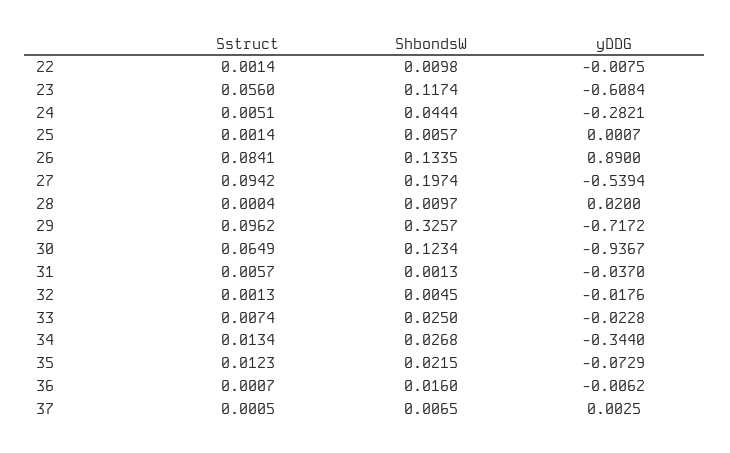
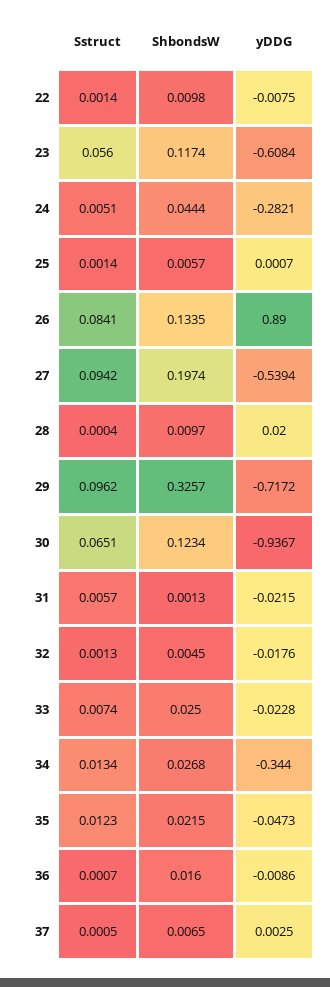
  {
    "Sstruct": {
      "22": 0.0014,
      "23": 0.056,
      "24": 0.0051,
      "25": 0.0014,
      "26": 0.0841,
      "27": 0.0942,
      "28": 0.0004,
      "29": 0.0962,
-     "30": 0.0649,
+     "30": 0.0651,
      "31": 0.0057,
      "32": 0.0013,
      "33": 0.0074,
      "34": 0.0134,
      "35": 0.0123,
      "36": 0.0007,
      "37": 0.0005
    },
    "ShbondsW": {
      "22": 0.0098,
      "23": 0.1174,
      "24": 0.0444,
      "25": 0.0057,
      "26": 0.1335,
      "27": 0.1974,
      "28": 0.0097,
      "29": 0.3257,
      "30": 0.1234,
      "31": 0.0013,
      "32": 0.0045,
      "33": 0.025,
      "34": 0.0268,
      "35": 0.0215,
      "36": 0.016,
      "37": 0.0065
    },
    "yDDG": {
      "22": -0.0075,
      "23": -0.6084,
      "24": -0.2821,
      "25": 0.0007,
      "26": 0.89,
      "27": -0.5394,
      "28": 0.02,
      "29": -0.7172,
      "30": -0.9367,
-     "31": -0.037,
+     "31": -0.0215,
      "32": -0.0176,
      "33": -0.0228,
      "34": -0.344,
-     "35": -0.0729,
+     "35": -0.0473,
-     "36": -0.0062,
+     "36": -0.0086,
      "37": 0.0025
    }
  }

